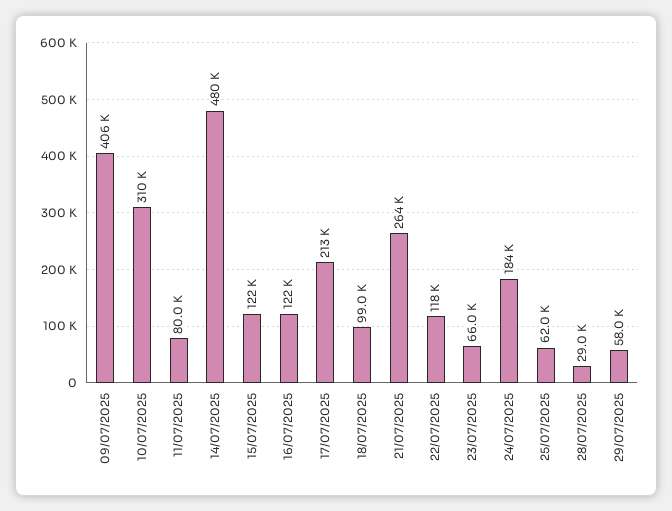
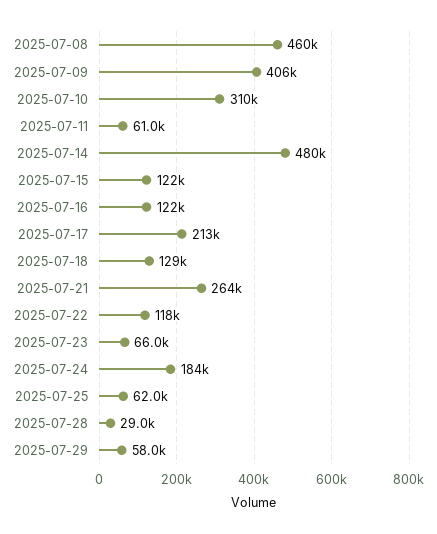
  {
    "09/07/2025": 406000,
    "10/07/2025": 310000,
-   "11/07/2025": 80000,
+   "11/07/2025": 61000,
    "14/07/2025": 480000,
    "15/07/2025": 122000,
    "16/07/2025": 122000,
    "17/07/2025": 213000,
-   "18/07/2025": 99000,
+   "18/07/2025": 129000,
    "21/07/2025": 264000,
    "22/07/2025": 118000,
    "23/07/2025": 66000,
    "24/07/2025": 184000,
    "25/07/2025": 62000,
    "28/07/2025": 29000,
-   "29/07/2025": 58000
+   "29/07/2025": 58000,
+   "2025-07-08": 460000
  }

